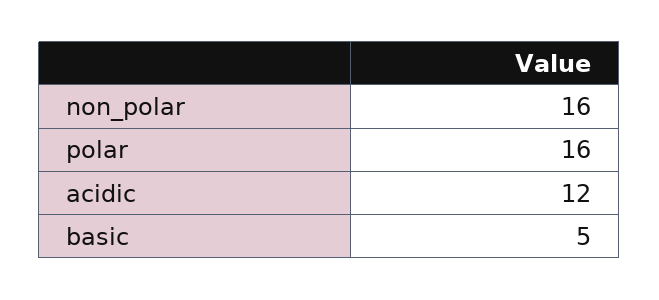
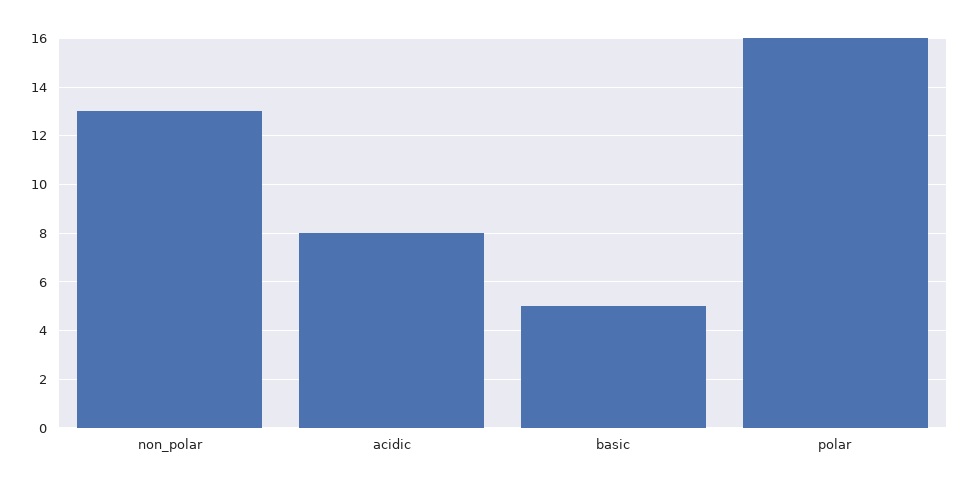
  {
-   "non_polar": 16,
+   "non_polar": 13,
    "polar": 16,
-   "acidic": 12,
+   "acidic": 8,
    "basic": 5
  }

